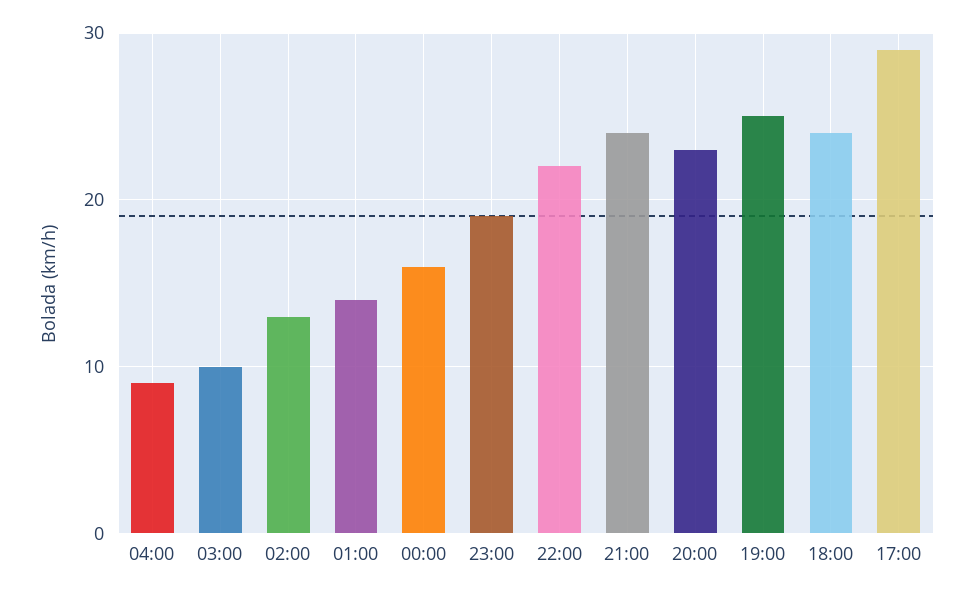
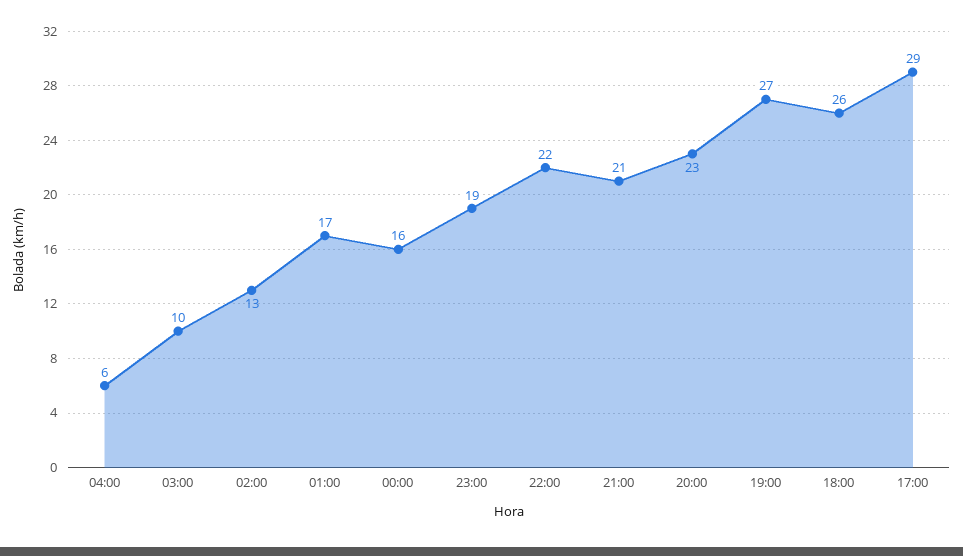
  {
-   "04:00": 9,
+   "04:00": 6,
    "03:00": 10,
    "02:00": 13,
-   "01:00": 14,
+   "01:00": 17,
    "00:00": 16,
    "23:00": 19,
    "22:00": 22,
-   "21:00": 24,
+   "21:00": 21,
    "20:00": 23,
-   "19:00": 25,
+   "19:00": 27,
-   "18:00": 24,
+   "18:00": 26,
    "17:00": 29
  }

